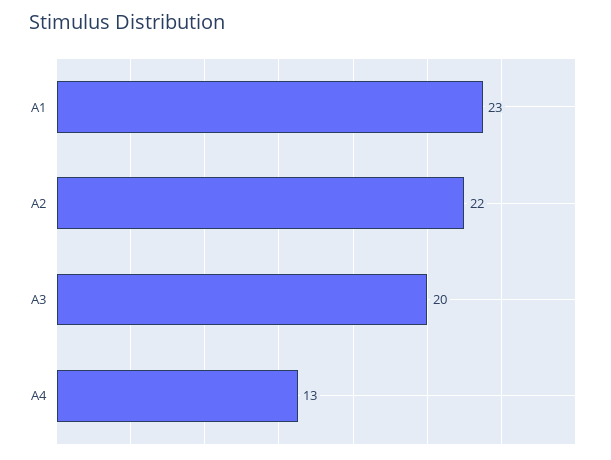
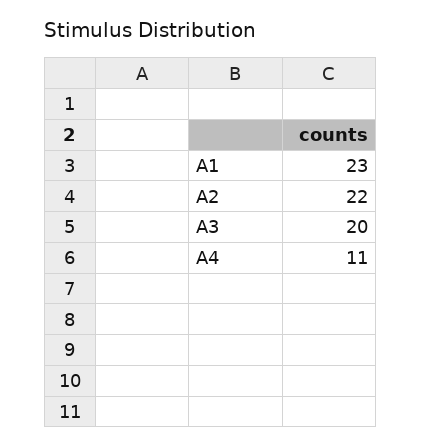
  {
    "A1": 23,
    "A2": 22,
    "A3": 20,
-   "A4": 13
+   "A4": 11
  }

